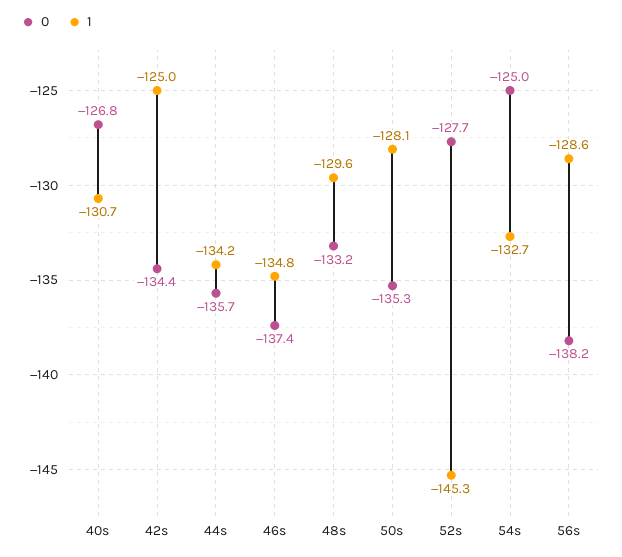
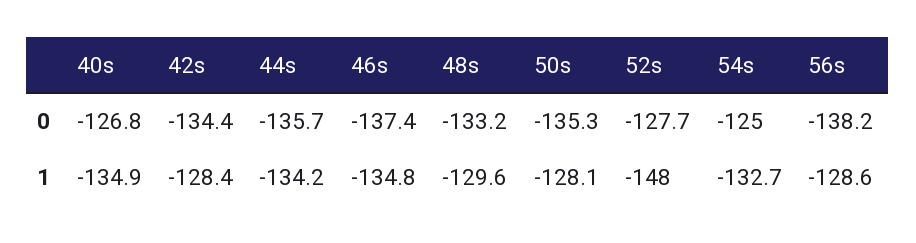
  {
    "0": {
      "40s": -126.8,
      "42s": -134.4,
      "44s": -135.7,
      "46s": -137.4,
      "48s": -133.2,
      "50s": -135.3,
      "52s": -127.7,
      "54s": -125,
      "56s": -138.2
    },
    "1": {
-     "40s": -130.7,
+     "40s": -134.9,
-     "42s": -125,
+     "42s": -128.4,
      "44s": -134.2,
      "46s": -134.8,
      "48s": -129.6,
      "50s": -128.1,
-     "52s": -145.3,
+     "52s": -148,
      "54s": -132.7,
      "56s": -128.6
    }
  }

